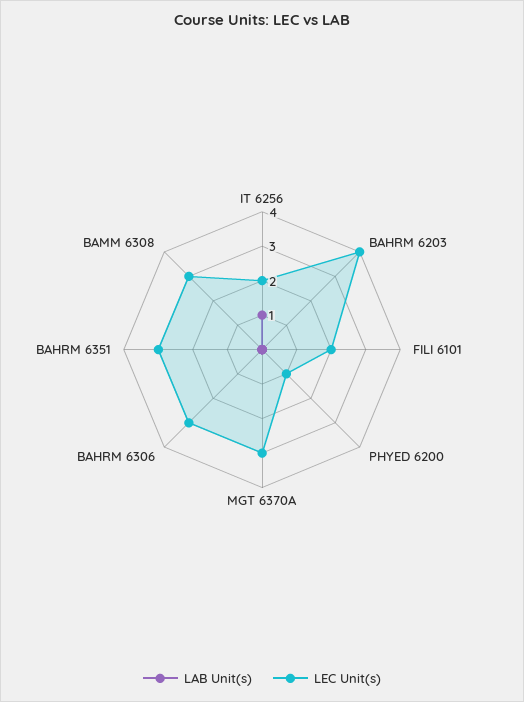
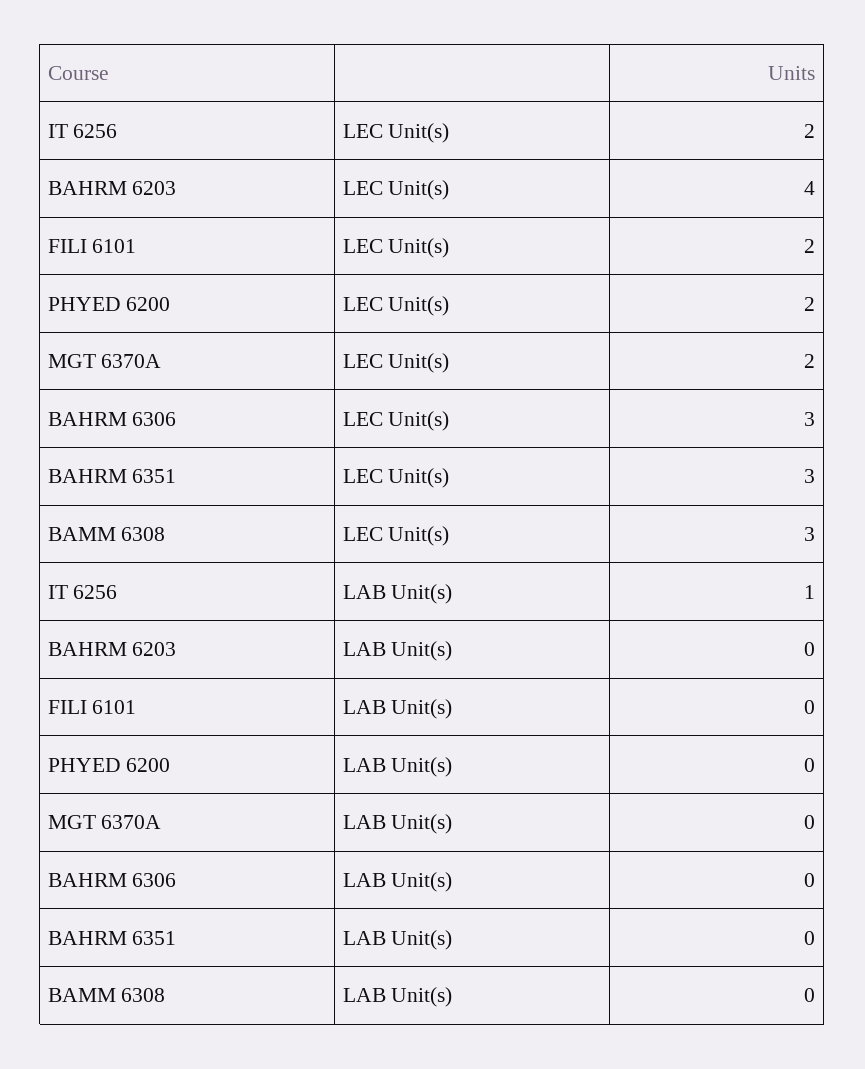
  {
    "LAB Unit(s)": {
      "IT 6256": 1,
      "BAHRM 6203": 0,
      "FILI 6101": 0,
      "PHYED 6200": 0,
      "MGT 6370A": 0,
      "BAHRM 6306": 0,
      "BAHRM 6351": 0,
      "BAMM 6308": 0
    },
    "LEC Unit(s)": {
      "IT 6256": 2,
      "BAHRM 6203": 4,
      "FILI 6101": 2,
-     "PHYED 6200": 1,
+     "PHYED 6200": 2,
-     "MGT 6370A": 3,
+     "MGT 6370A": 2,
      "BAHRM 6306": 3,
      "BAHRM 6351": 3,
      "BAMM 6308": 3
    }
  }

